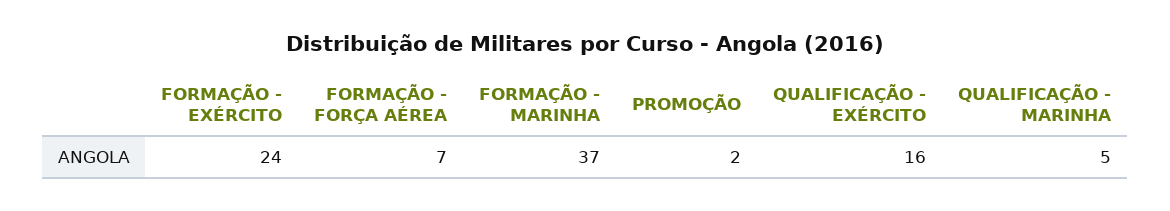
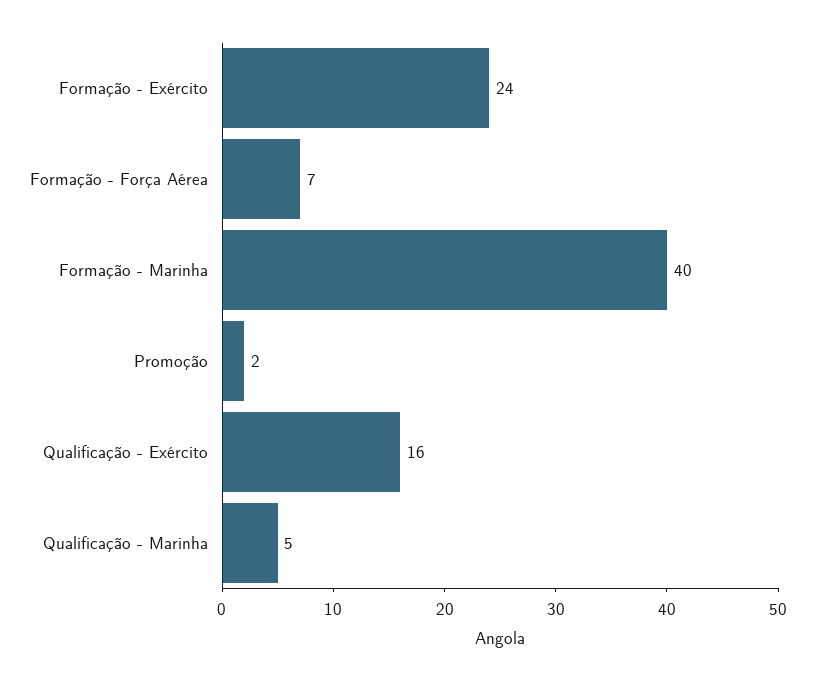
  {
    "FORMAÇÃO - EXÉRCITO": 24,
    "FORMAÇÃO - FORÇA AÉREA": 7,
-   "FORMAÇÃO - MARINHA": 37,
+   "FORMAÇÃO - MARINHA": 40,
    "PROMOÇÃO": 2,
    "QUALIFICAÇÃO - EXÉRCITO": 16,
    "QUALIFICAÇÃO - MARINHA": 5
  }

